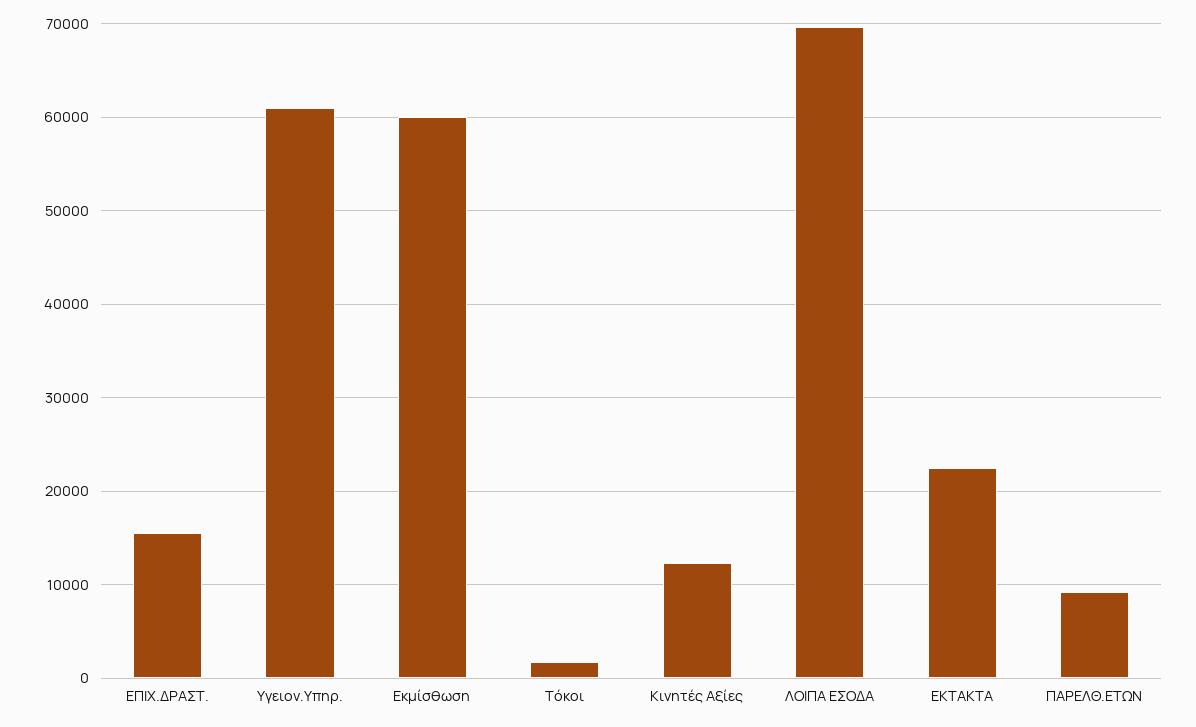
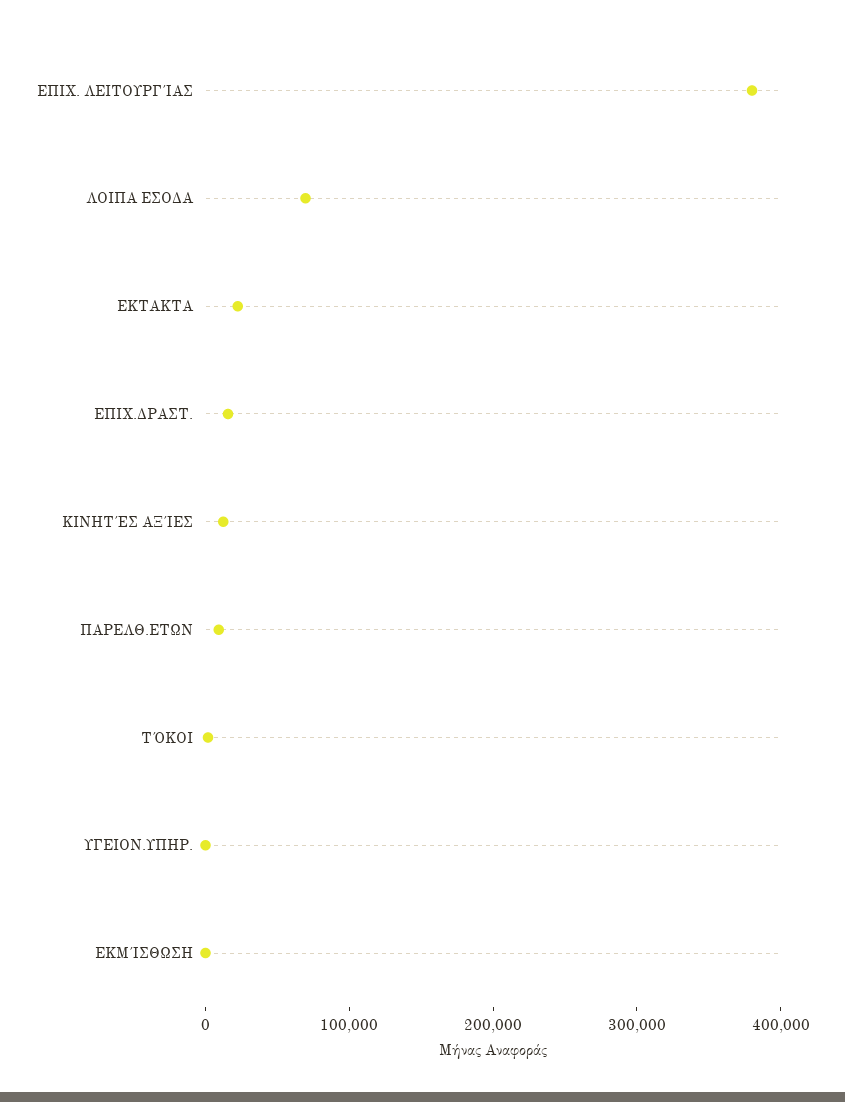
  {
    "ΕΠΙΧ.ΔΡΑΣΤ.": 16000,
-   "Υγειον.Υπηρ.": 61000,
+   "Υγειον.Υπηρ.": 0,
-   "Εκμίσθωση": 60000,
+   "Εκμίσθωση": 0,
    "Τόκοι": 2000,
    "Κινητές Αξίες": 12000,
    "ΛΟΙΠΑ ΕΣΟΔΑ": 70000,
    "ΕΚΤΑΚΤΑ": 22000,
-   "ΠΑΡΕΛΘ.ΕΤΩΝ": 9000
+   "ΠΑΡΕΛΘ.ΕΤΩΝ": 9000,
+   "ΕΠΙΧ. ΛΕΙΤΟΥΡΓΊΑΣ": 380000
  }

